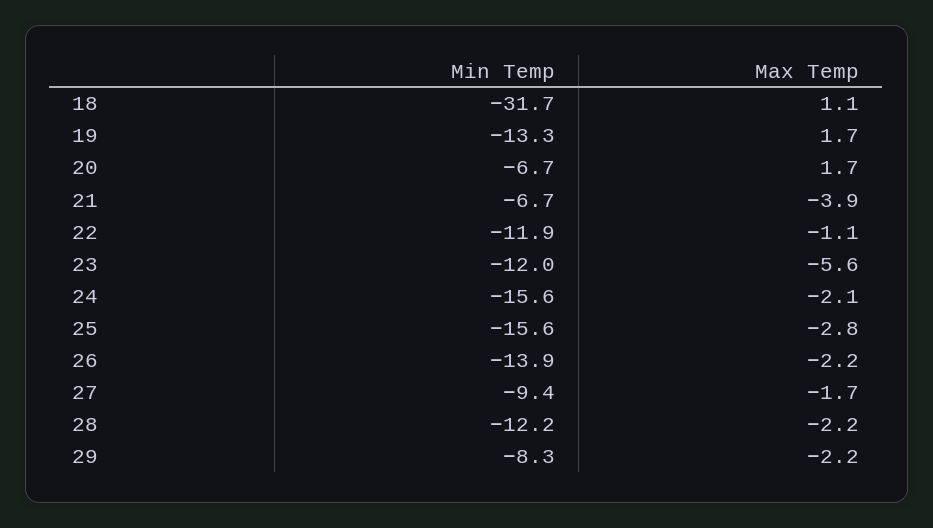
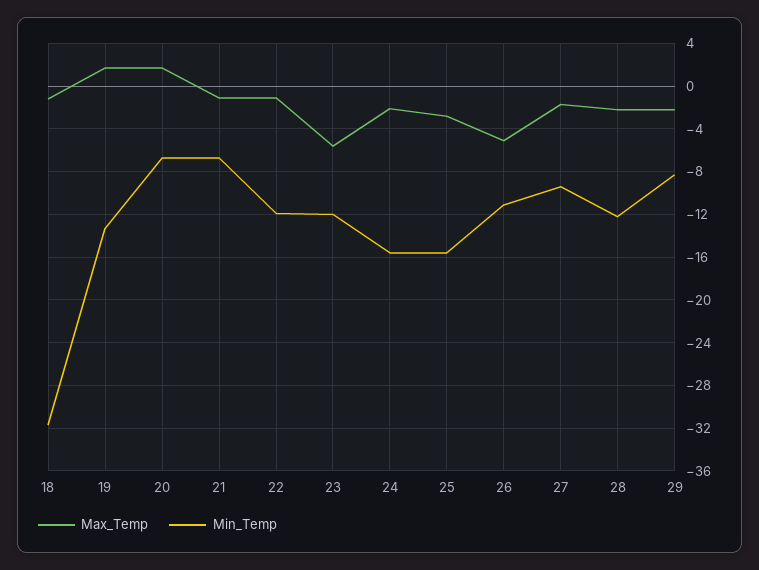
  {
    "Min Temp": {
      "18": -31.7,
      "19": -13.3,
      "20": -6.7,
      "21": -6.7,
      "22": -11.9,
      "23": -12,
      "24": -15.6,
      "25": -15.6,
-     "26": -13.9,
+     "26": -11,
      "27": -9.4,
      "28": -12.2,
      "29": -8.3
    },
    "Max Temp": {
-     "18": 1.1,
+     "18": -1,
      "19": 1.7,
      "20": 1.7,
-     "21": -3.9,
+     "21": -1,
      "22": -1.1,
      "23": -5.6,
      "24": -2.1,
      "25": -2.8,
-     "26": -2.2,
+     "26": -5,
      "27": -1.7,
      "28": -2.2,
      "29": -2.2
    }
  }

